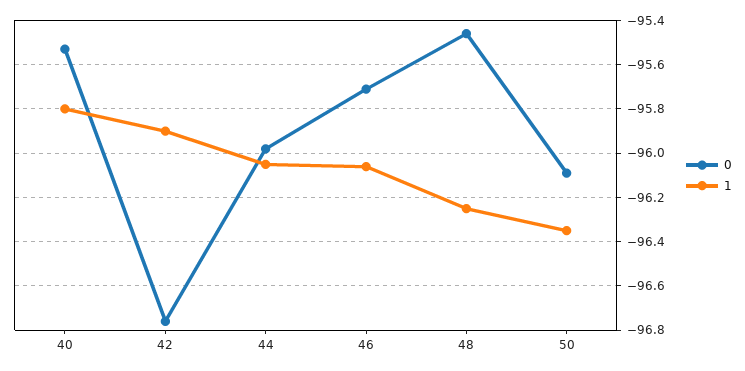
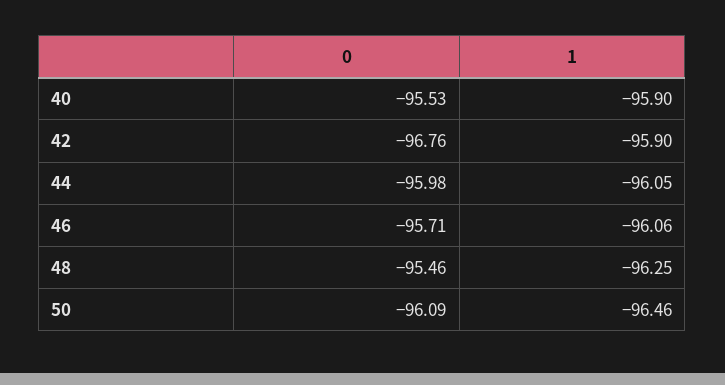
  {
    "0": {
      "40": -95.53,
      "42": -96.76,
      "44": -95.98,
      "46": -95.71,
      "48": -95.46,
      "50": -96.09
    },
    "1": {
-     "40": -95.8,
+     "40": -95.9,
      "42": -95.9,
      "44": -96.05,
      "46": -96.06,
      "48": -96.25,
-     "50": -96.35
+     "50": -96.46
    }
  }

